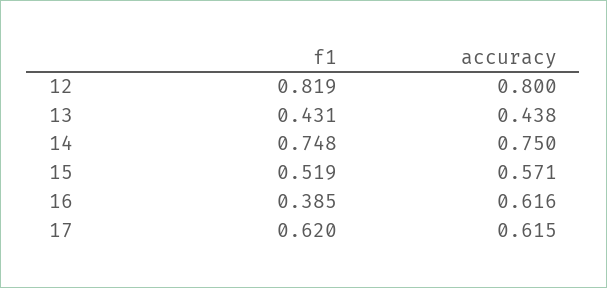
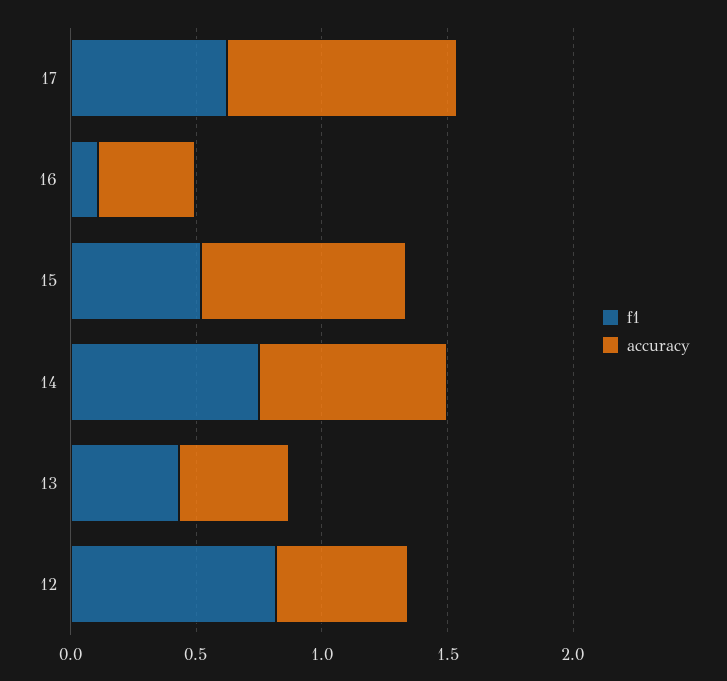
  {
    "f1": {
      "12": 0.819,
      "13": 0.431,
      "14": 0.748,
      "15": 0.519,
-     "16": 0.385,
+     "16": 0.1,
      "17": 0.62
    },
    "accuracy": {
-     "12": 0.8,
+     "12": 0.5,
      "13": 0.438,
      "14": 0.75,
-     "15": 0.571,
+     "15": 0.8,
-     "16": 0.616,
+     "16": 0.4,
-     "17": 0.615
+     "17": 0.9
    }
  }

